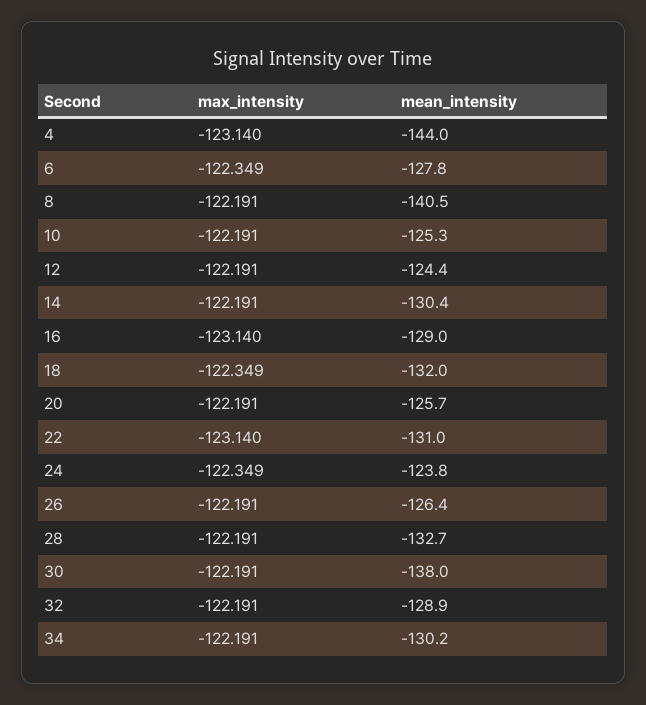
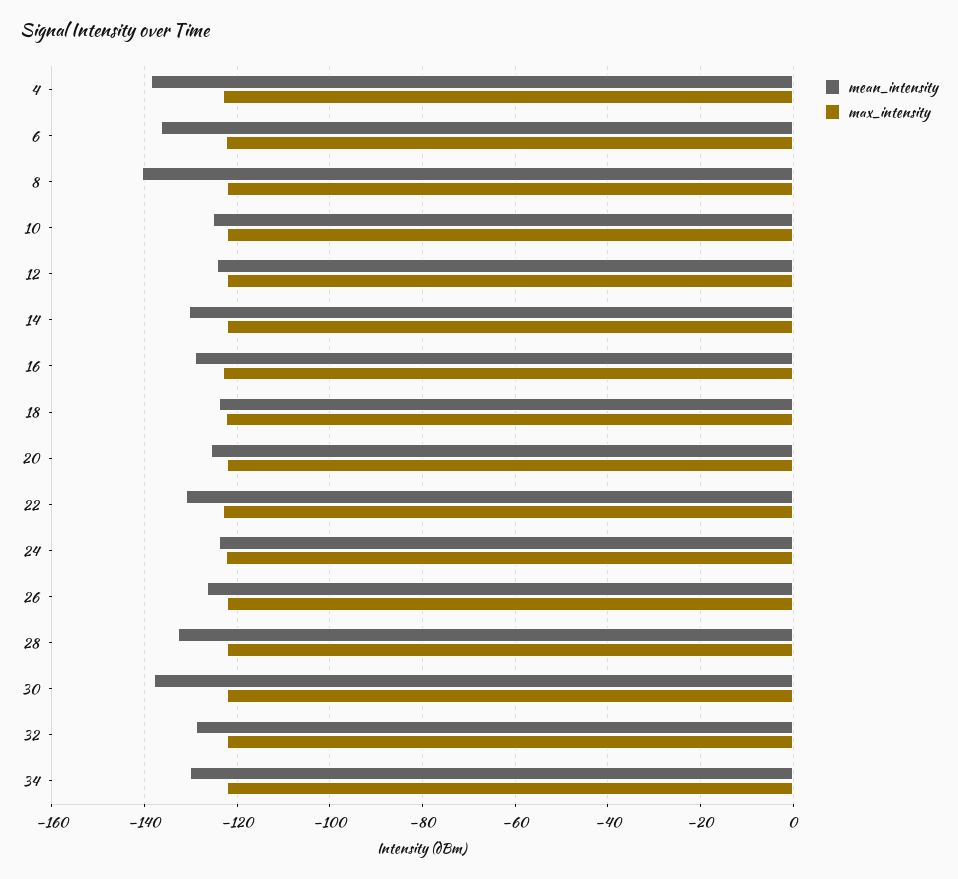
  {
    "max_intensity": {
      "4": -123.14,
      "6": -122.349,
      "8": -122.191,
      "10": -122.191,
      "12": -122.191,
      "14": -122.191,
      "16": -123.14,
      "18": -122.349,
      "20": -122.191,
      "22": -123.14,
      "24": -122.349,
      "26": -122.191,
      "28": -122.191,
      "30": -122.191,
      "32": -122.191,
      "34": -122.191
    },
    "mean_intensity": {
-     "4": -144,
+     "4": -138,
-     "6": -127.8,
+     "6": -136,
      "8": -140.5,
      "10": -125.3,
      "12": -124.4,
      "14": -130.4,
      "16": -129,
-     "18": -132,
+     "18": -124,
      "20": -125.7,
      "22": -131,
      "24": -123.8,
      "26": -126.4,
      "28": -132.7,
      "30": -138,
      "32": -128.9,
      "34": -130.2
    }
  }

